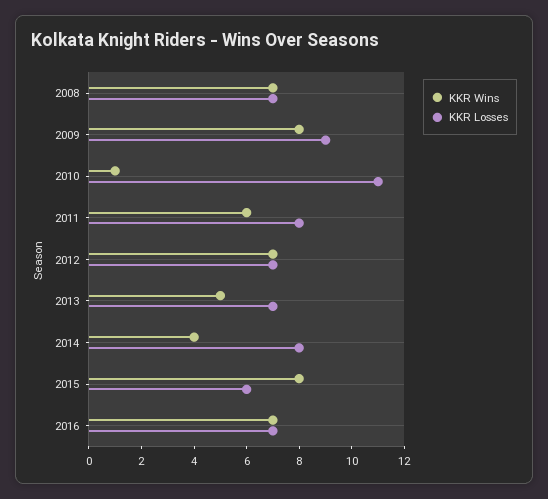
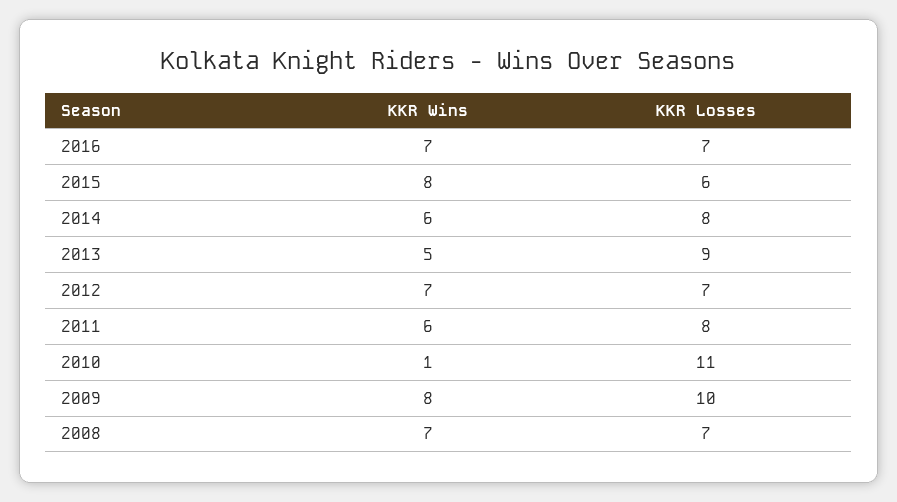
  {
    "KKR Wins": {
      "2008": 7,
      "2009": 8,
      "2010": 1,
      "2011": 6,
      "2012": 7,
      "2013": 5,
-     "2014": 4,
+     "2014": 6,
      "2015": 8,
      "2016": 7
    },
    "KKR Losses": {
      "2008": 7,
-     "2009": 9,
+     "2009": 10,
      "2010": 11,
      "2011": 8,
      "2012": 7,
-     "2013": 7,
+     "2013": 9,
      "2014": 8,
      "2015": 6,
      "2016": 7
    }
  }

